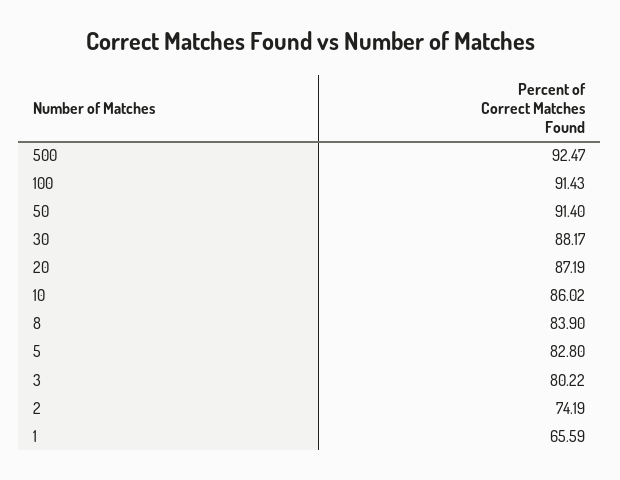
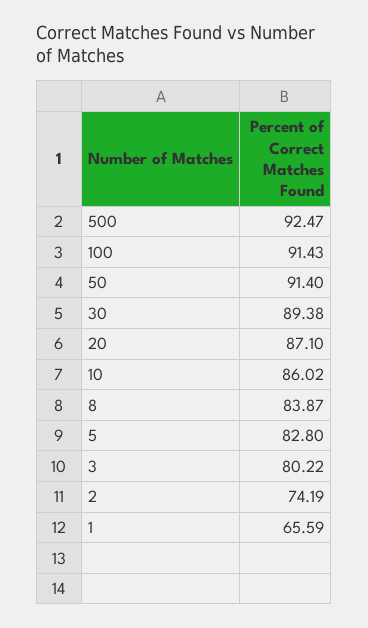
  {
    "500": 92.47,
    "100": 91.43,
    "50": 91.4,
-   "30": 88.17,
+   "30": 89.38,
-   "20": 87.19,
+   "20": 87.1,
    "10": 86.02,
-   "8": 83.9,
+   "8": 83.87,
    "5": 82.8,
    "3": 80.22,
    "2": 74.19,
    "1": 65.59
  }

